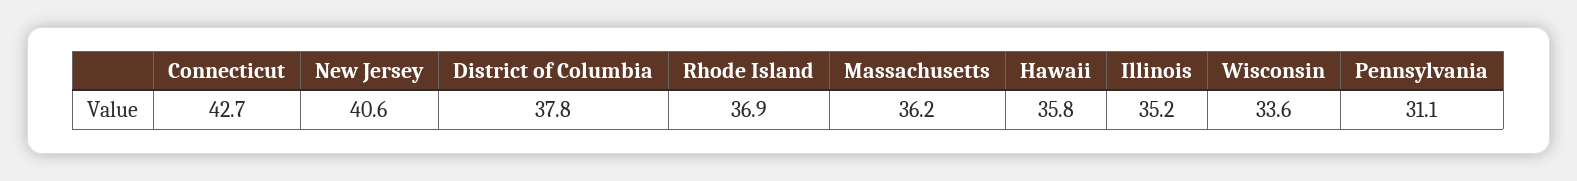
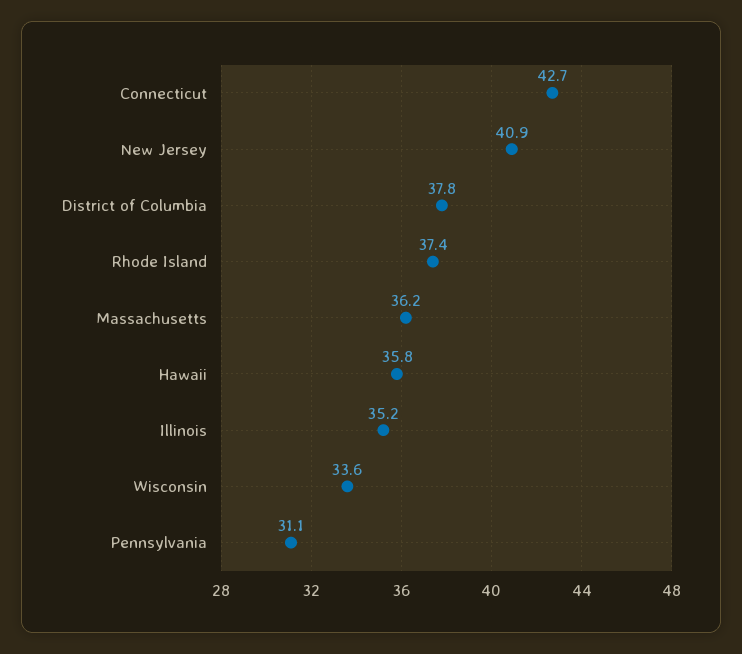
  {
    "Connecticut": 42.7,
-   "New Jersey": 40.6,
+   "New Jersey": 40.9,
    "District of Columbia": 37.8,
-   "Rhode Island": 36.9,
+   "Rhode Island": 37.4,
    "Massachusetts": 36.2,
    "Hawaii": 35.8,
    "Illinois": 35.2,
    "Wisconsin": 33.6,
    "Pennsylvania": 31.1
  }

